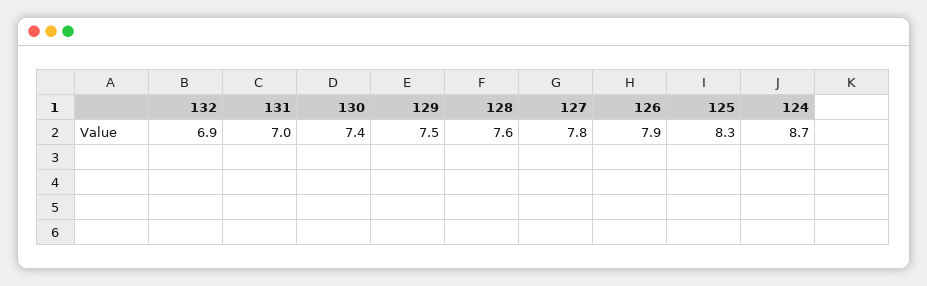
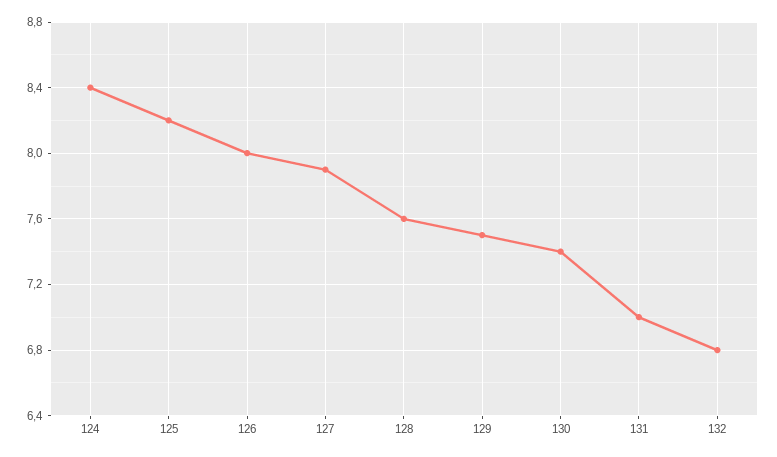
  {
-   "132": 6.9,
+   "132": 6.8,
    "131": 7,
    "130": 7.4,
    "129": 7.5,
    "128": 7.6,
-   "127": 7.8,
+   "127": 7.9,
-   "126": 7.9,
+   "126": 8,
-   "125": 8.3,
+   "125": 8.2,
-   "124": 8.7
+   "124": 8.4
  }

